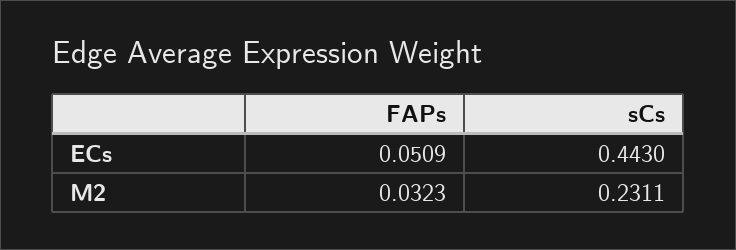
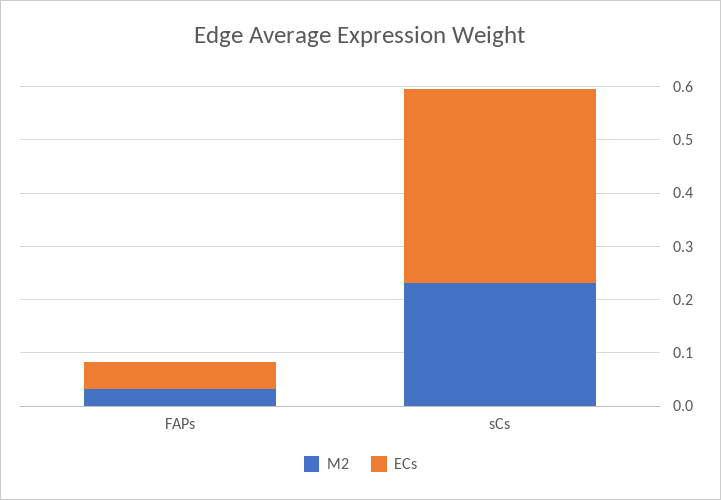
  {
    "ECs": {
      "FAPs": 0.0509,
-     "sCs": 0.443
+     "sCs": 0.36
    },
    "M2": {
      "FAPs": 0.0323,
      "sCs": 0.2311
    }
  }

